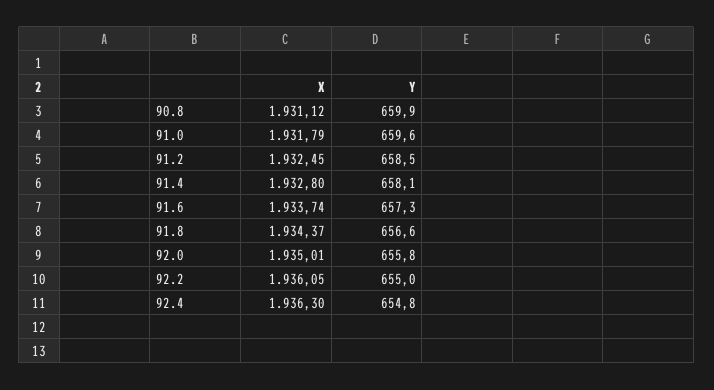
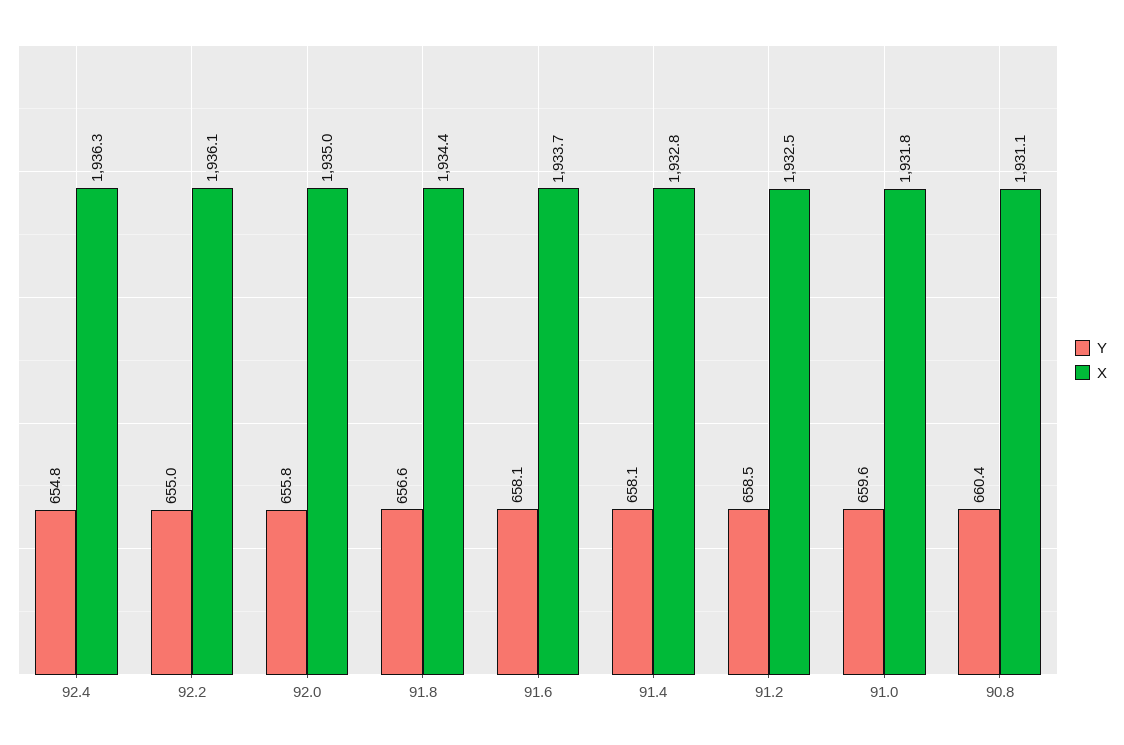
  {
    "X": {
      "90.8": 1931.12,
      "91.0": 1931.79,
      "91.2": 1932.45,
      "91.4": 1932.8,
      "91.6": 1933.74,
      "91.8": 1934.37,
      "92.0": 1935.01,
      "92.2": 1936.05,
      "92.4": 1936.3
    },
    "Y": {
-     "90.8": 659.9,
+     "90.8": 660.4,
      "91.0": 659.6,
      "91.2": 658.5,
      "91.4": 658.1,
-     "91.6": 657.3,
+     "91.6": 658.1,
      "91.8": 656.6,
      "92.0": 655.8,
      "92.2": 655,
      "92.4": 654.8
    }
  }

